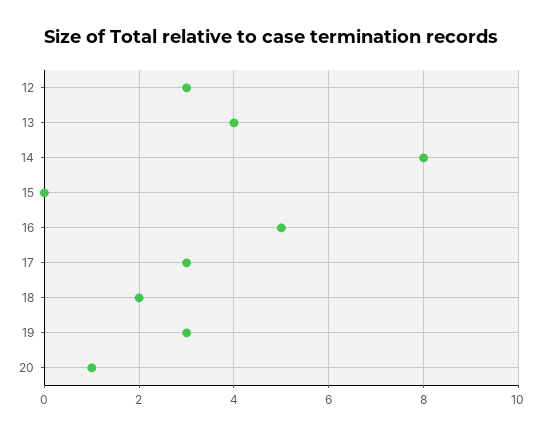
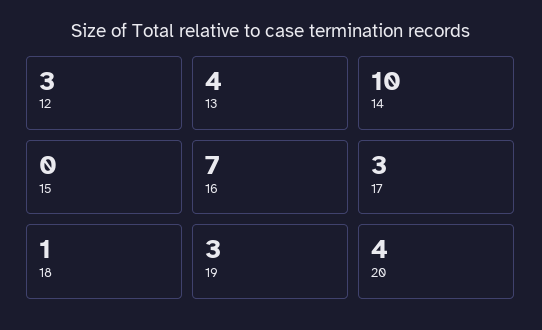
  {
    "12": 3,
    "13": 4,
-   "14": 8,
+   "14": 10,
    "15": 0,
-   "16": 5,
+   "16": 7,
    "17": 3,
-   "18": 2,
+   "18": 1,
    "19": 3,
-   "20": 1
+   "20": 4
  }

